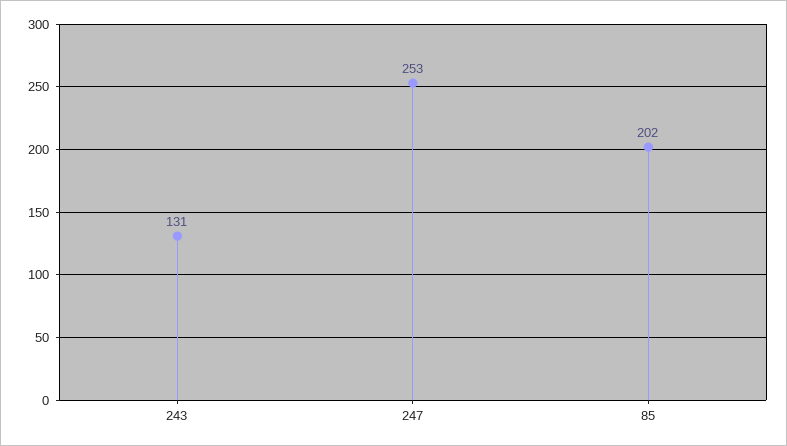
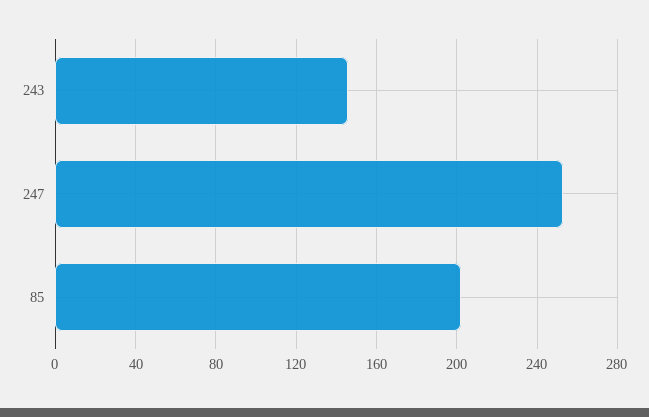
  {
-   "243": 131,
+   "243": 145,
    "247": 253,
    "85": 202
  }

